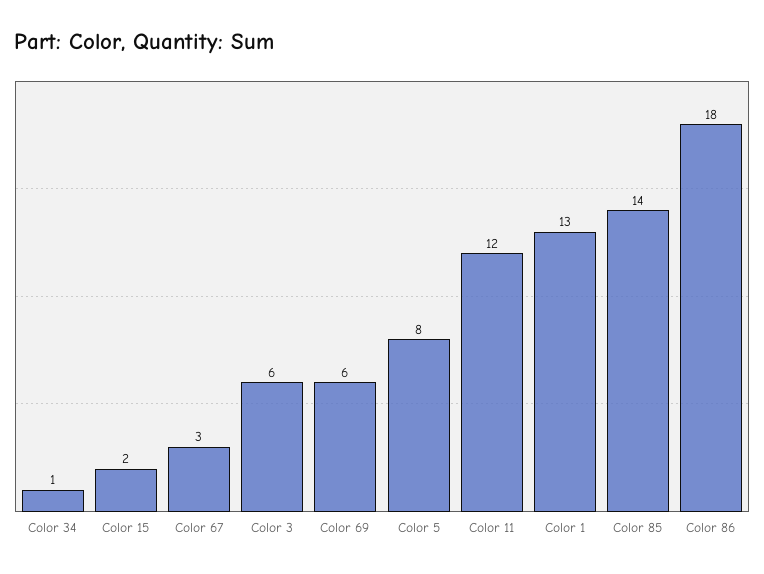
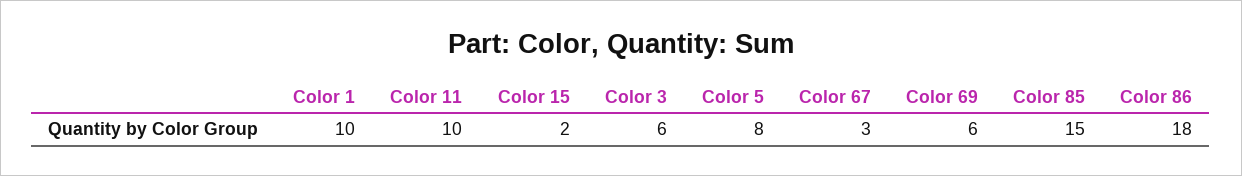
  {
-   "Color 34": 1,
    "Color 15": 2,
    "Color 67": 3,
    "Color 3": 6,
    "Color 69": 6,
    "Color 5": 8,
-   "Color 11": 12,
+   "Color 11": 10,
-   "Color 1": 13,
+   "Color 1": 10,
-   "Color 85": 14,
+   "Color 85": 15,
    "Color 86": 18
  }

